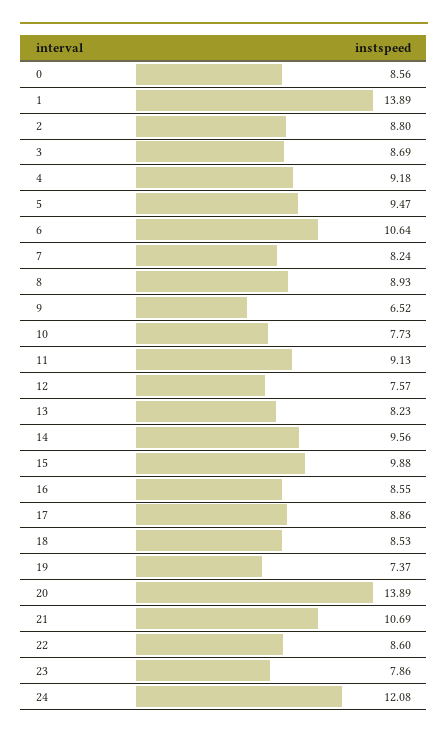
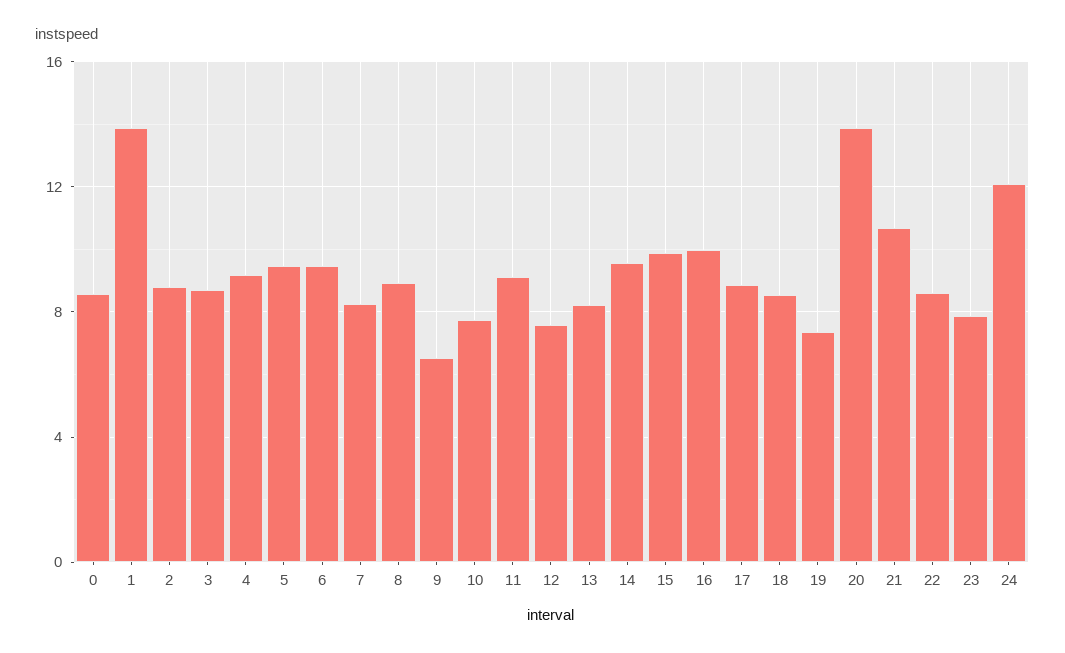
  {
    "0": 8.56,
    "1": 13.89,
    "2": 8.8,
    "3": 8.69,
    "4": 9.18,
    "5": 9.47,
-   "6": 10.64,
+   "6": 9.5,
    "7": 8.24,
    "8": 8.93,
    "9": 6.52,
    "10": 7.73,
    "11": 9.13,
    "12": 7.57,
    "13": 8.23,
    "14": 9.56,
    "15": 9.88,
-   "16": 8.55,
+   "16": 10,
    "17": 8.86,
    "18": 8.53,
    "19": 7.37,
    "20": 13.89,
    "21": 10.69,
    "22": 8.6,
    "23": 7.86,
    "24": 12.08
  }

